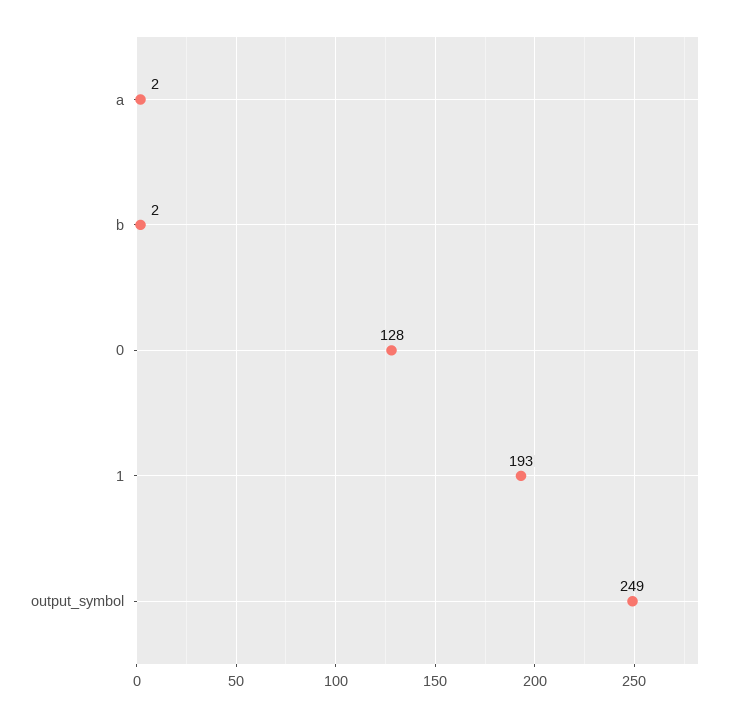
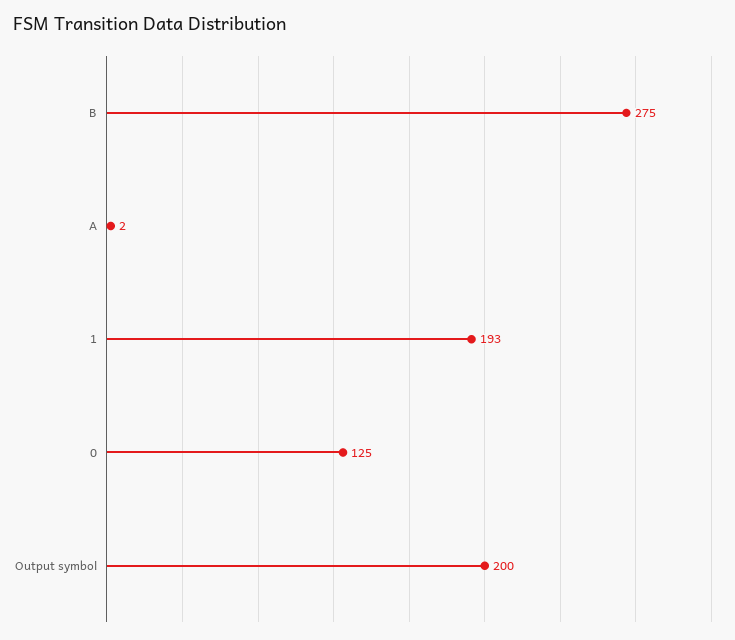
  {
    "a": 2,
-   "b": 2,
+   "b": 275,
-   "0": 128,
+   "0": 125,
    "1": 193,
-   "output_symbol": 249
+   "output_symbol": 200
  }

